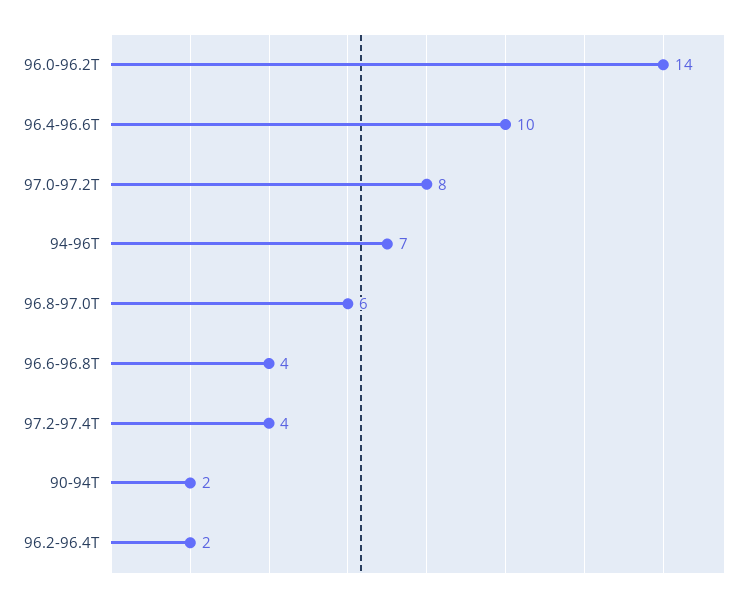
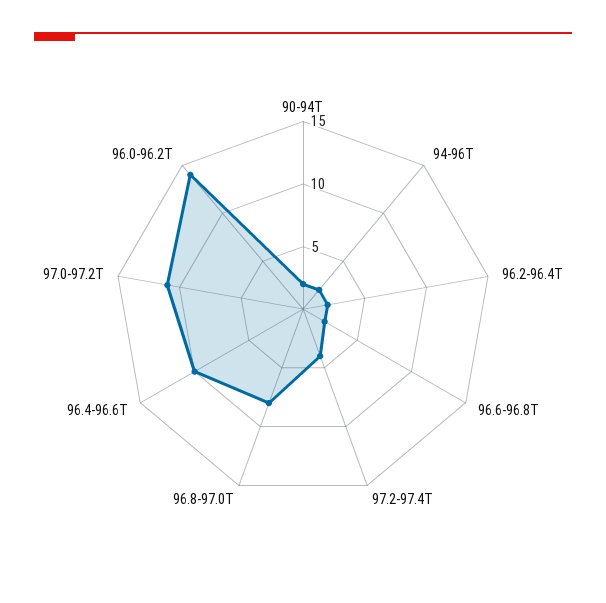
  {
    "96.0-96.2T": 14,
    "96.4-96.6T": 10,
-   "97.0-97.2T": 8,
+   "97.0-97.2T": 11,
-   "94-96T": 7,
+   "94-96T": 2,
-   "96.8-97.0T": 6,
+   "96.8-97.0T": 8,
-   "96.6-96.8T": 4,
+   "96.6-96.8T": 2,
    "97.2-97.4T": 4,
    "90-94T": 2,
    "96.2-96.4T": 2
  }

